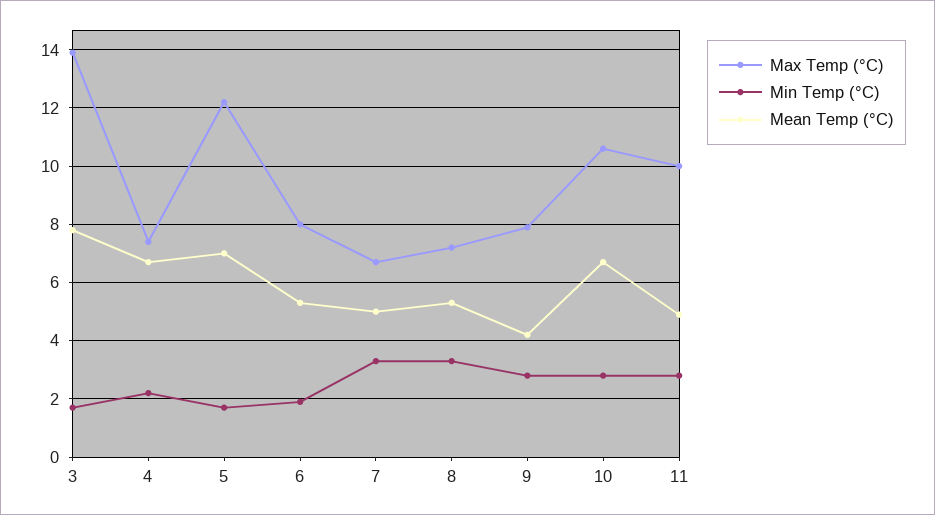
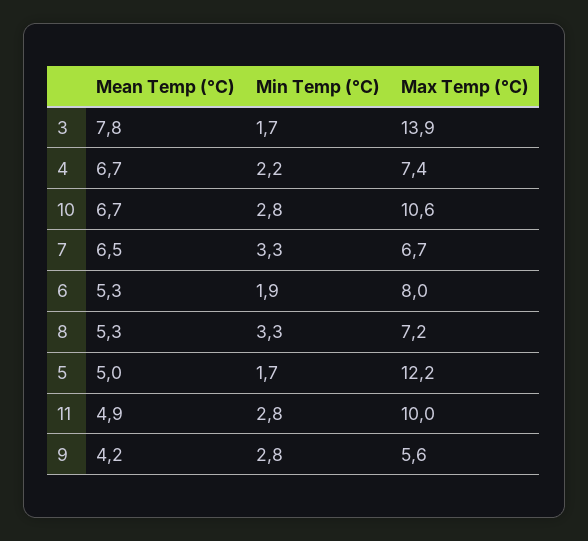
  {
    "Max Temp (°C)": {
      "3": 13.9,
      "4": 7.4,
      "5": 12.2,
      "6": 8,
      "7": 6.7,
      "8": 7.2,
-     "9": 8,
+     "9": 5.6,
      "10": 10.6,
      "11": 10
    },
    "Min Temp (°C)": {
      "3": 1.7,
      "4": 2.2,
      "5": 1.7,
      "6": 1.9,
      "7": 3.3,
      "8": 3.3,
      "9": 2.8,
      "10": 2.8,
      "11": 2.8
    },
    "Mean Temp (°C)": {
      "3": 7.8,
      "4": 6.7,
-     "5": 7,
+     "5": 5,
      "6": 5.3,
-     "7": 5,
+     "7": 6.5,
      "8": 5.3,
      "9": 4.2,
      "10": 6.7,
      "11": 4.9
    }
  }

